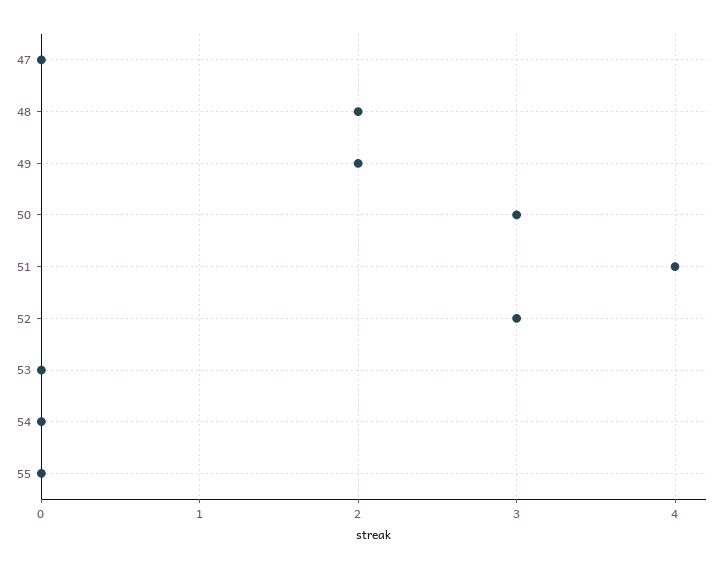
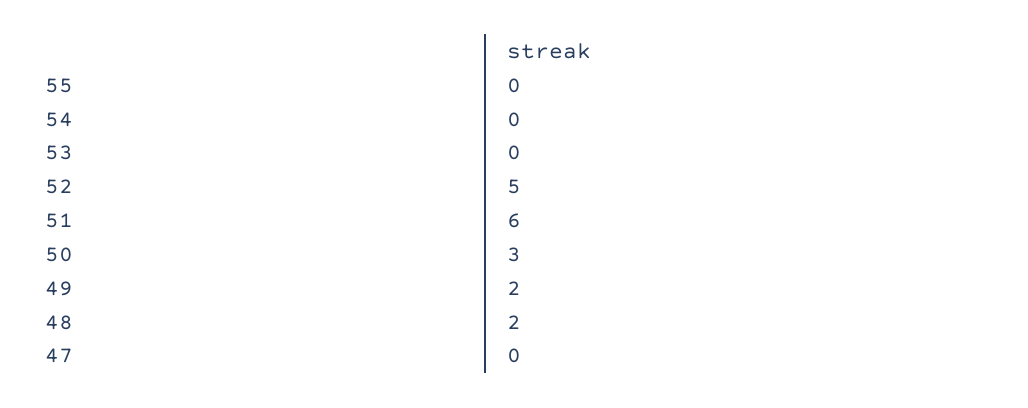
  {
    "47": 0,
    "48": 2,
    "49": 2,
    "50": 3,
-   "51": 4,
+   "51": 6,
-   "52": 3,
+   "52": 5,
    "53": 0,
    "54": 0,
    "55": 0
  }

